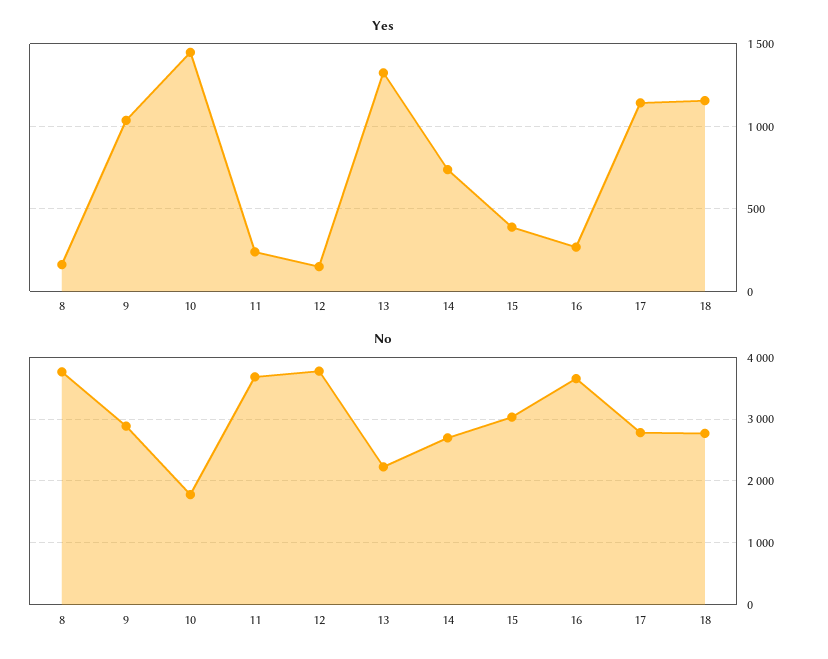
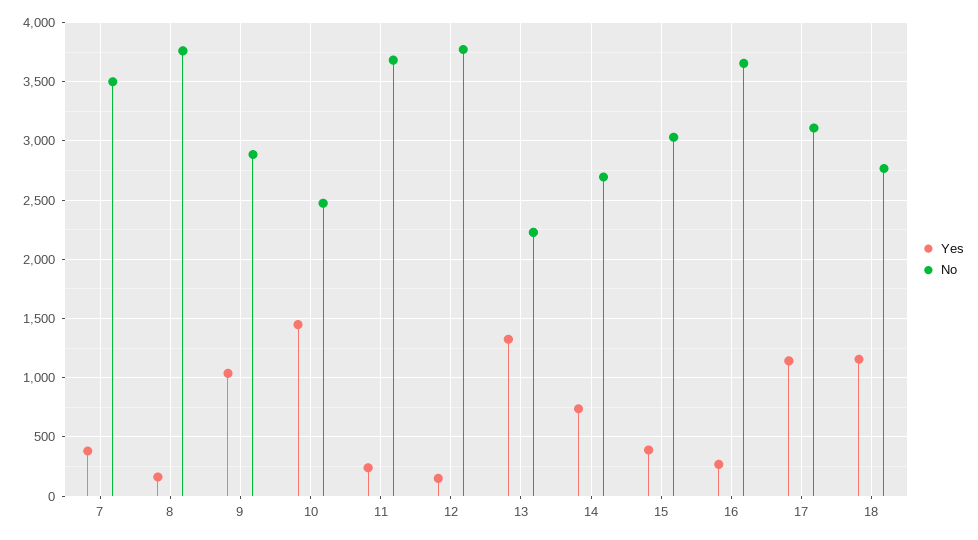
  {
    "Yes": {
      "8": 150,
      "9": 1050,
      "10": 1450,
      "11": 250,
      "12": 150,
      "13": 1350,
      "14": 750,
      "15": 400,
      "16": 250,
      "17": 1150,
-     "18": 1150
+     "18": 1150,
+     "7": 400
    },
    "No": {
      "8": 3800,
      "9": 2900,
-     "10": 1800,
+     "10": 2500,
      "11": 3700,
      "12": 3800,
      "13": 2200,
      "14": 2700,
      "15": 3000,
      "16": 3700,
-     "17": 2800,
+     "17": 3100,
-     "18": 2800
+     "18": 2800,
+     "7": 3500
    }
  }

